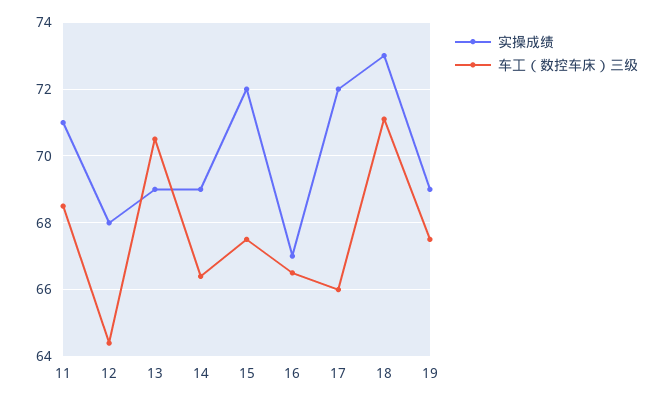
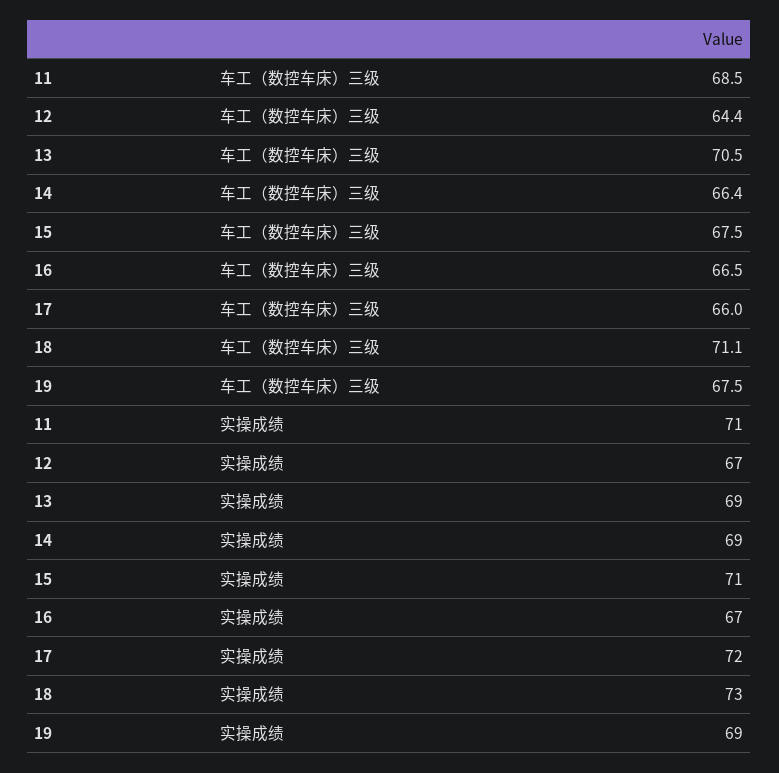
  {
    "实操成绩": {
      "11": 71,
-     "12": 68,
+     "12": 67,
      "13": 69,
      "14": 69,
-     "15": 72,
+     "15": 71,
      "16": 67,
      "17": 72,
      "18": 73,
      "19": 69
    },
    "车工（数控车床）三级": {
      "11": 68.5,
      "12": 64.4,
      "13": 70.5,
      "14": 66.4,
      "15": 67.5,
      "16": 66.5,
      "17": 66,
      "18": 71.1,
      "19": 67.5
    }
  }

